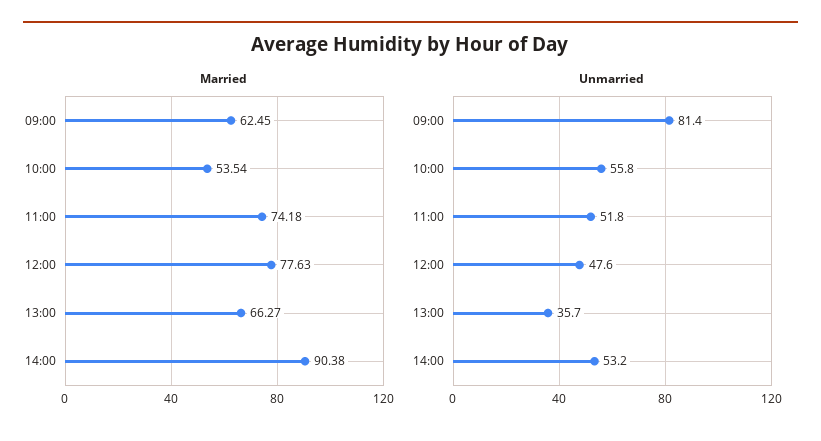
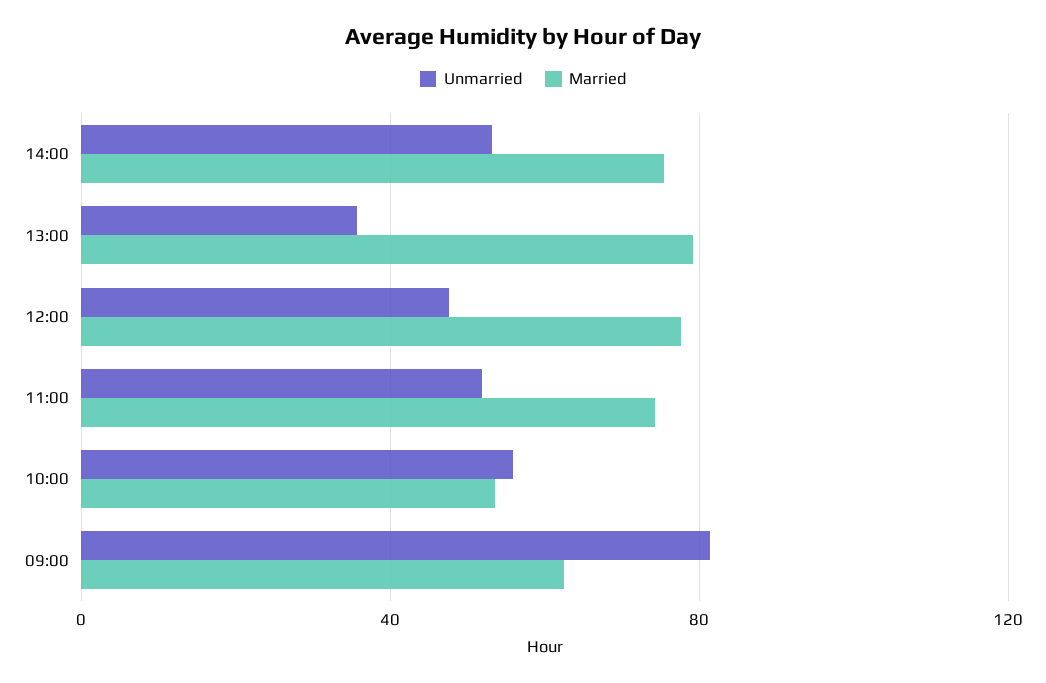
  {
    "Married": {
      "09:00": 62.45,
      "10:00": 53.54,
      "11:00": 74.18,
      "12:00": 77.63,
-     "13:00": 66.27,
+     "13:00": 80,
-     "14:00": 90.38
+     "14:00": 75
    },
    "Unmarried": {
      "09:00": 81.4,
      "10:00": 55.8,
      "11:00": 51.8,
      "12:00": 47.6,
      "13:00": 35.7,
      "14:00": 53.2
    }
  }

